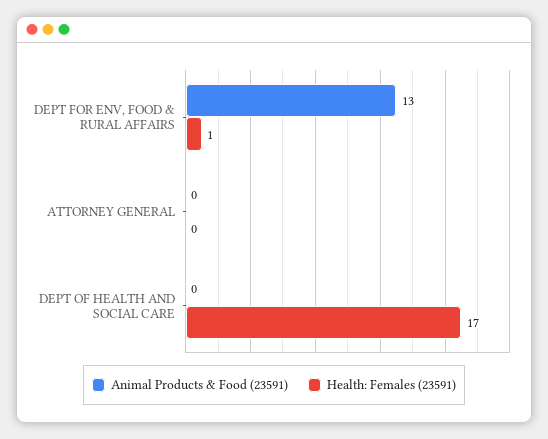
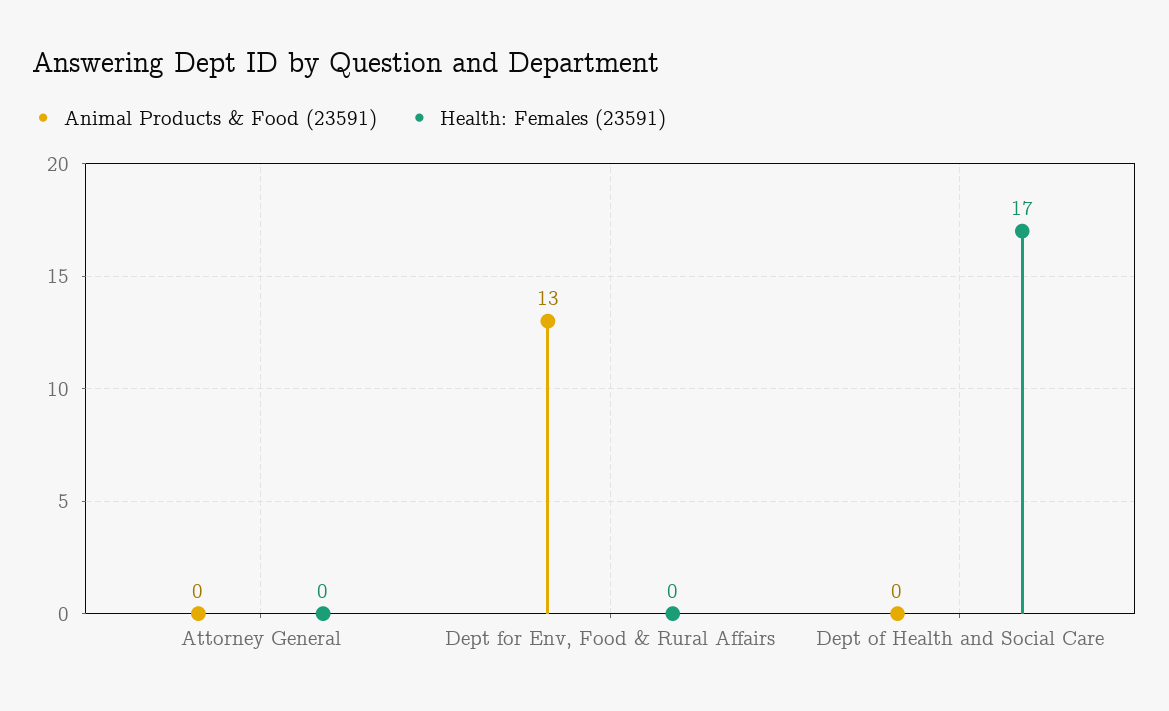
  {
    "Animal Products & Food (23591)": {
      "DEPT FOR ENV, FOOD & RURAL AFFAIRS": 13,
      "ATTORNEY GENERAL": 0,
      "DEPT OF HEALTH AND SOCIAL CARE": 0
    },
    "Health: Females (23591)": {
-     "DEPT FOR ENV, FOOD & RURAL AFFAIRS": 1,
+     "DEPT FOR ENV, FOOD & RURAL AFFAIRS": 0,
      "ATTORNEY GENERAL": 0,
      "DEPT OF HEALTH AND SOCIAL CARE": 17
    }
  }

